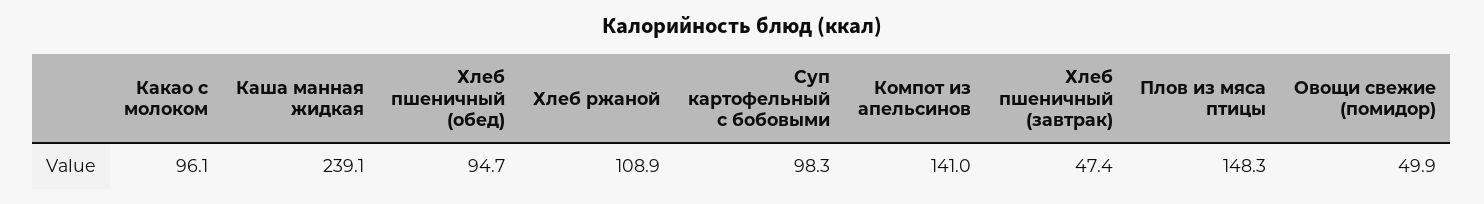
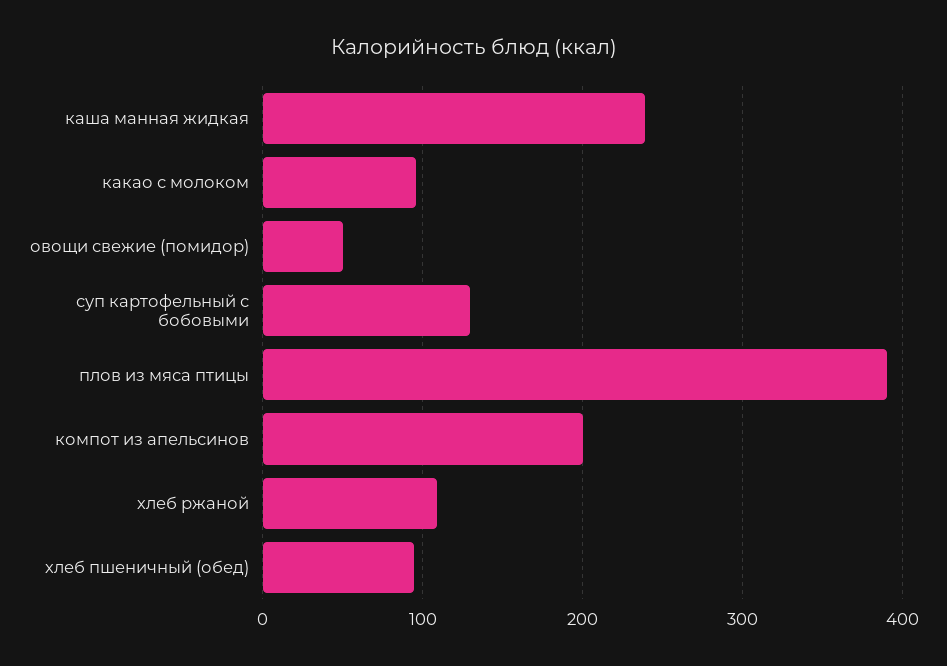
  {
    "Какао с молоком": 96.1,
    "Каша манная жидкая": 239.1,
    "Хлеб пшеничный (обед)": 94.7,
    "Хлеб ржаной": 108.9,
-   "Суп картофельный с бобовыми": 98.3,
+   "Суп картофельный с бобовыми": 130,
-   "Компот из апельсинов": 141,
+   "Компот из апельсинов": 200,
-   "Хлеб пшеничный (завтрак)": 47.4,
-   "Плов из мяса птицы": 148.3,
+   "Плов из мяса птицы": 390,
    "Овощи свежие (помидор)": 49.9
  }

